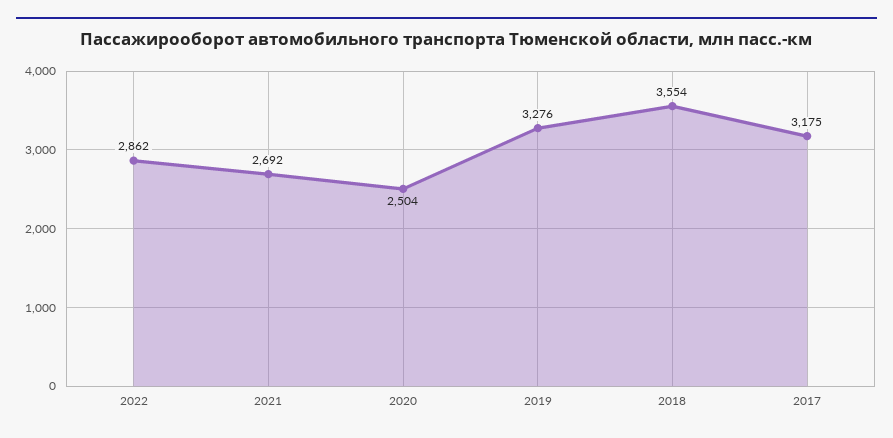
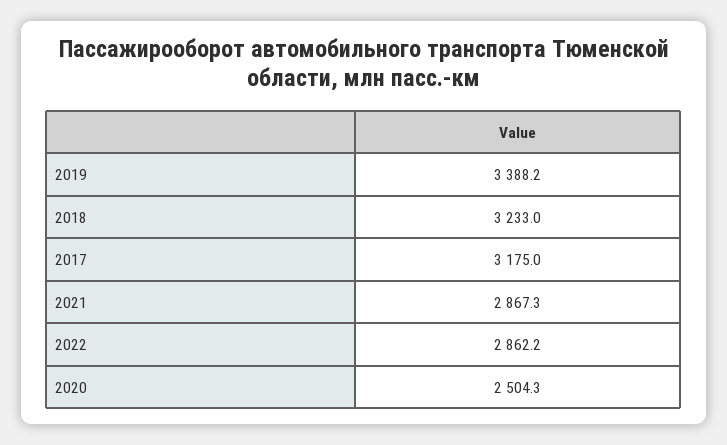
  {
    "2022": 2862.2,
-   "2021": 2692,
+   "2021": 2867.3,
    "2020": 2504.3,
-   "2019": 3276,
+   "2019": 3388.2,
-   "2018": 3554,
+   "2018": 3233,
    "2017": 3175
  }

